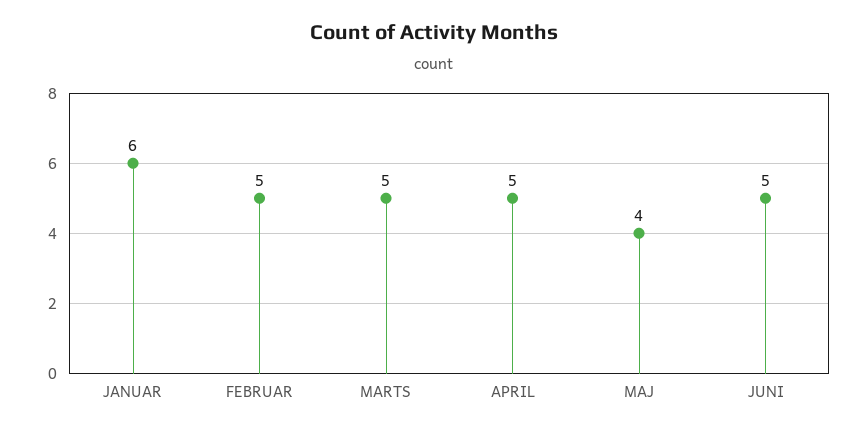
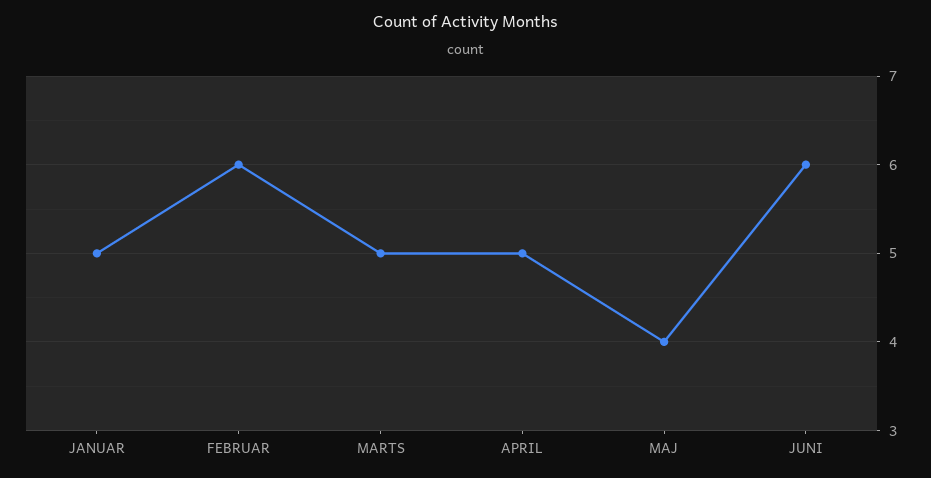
  {
-   "JANUAR": 6,
+   "JANUAR": 5,
-   "FEBRUAR": 5,
+   "FEBRUAR": 6,
    "MARTS": 5,
    "APRIL": 5,
    "MAJ": 4,
-   "JUNI": 5
+   "JUNI": 6
  }

